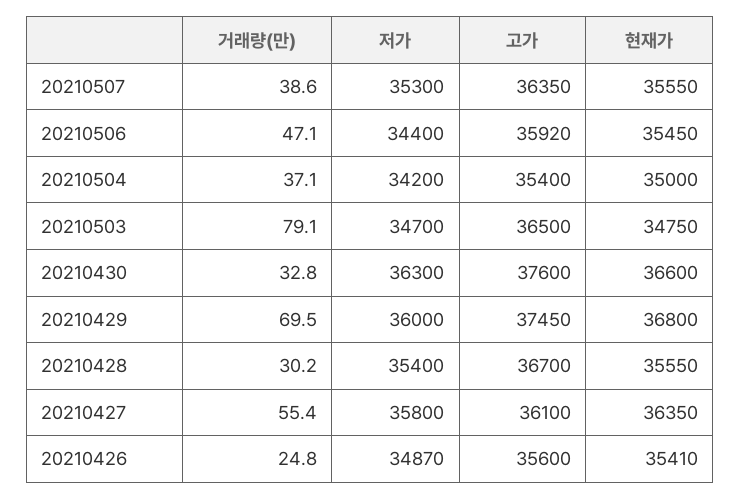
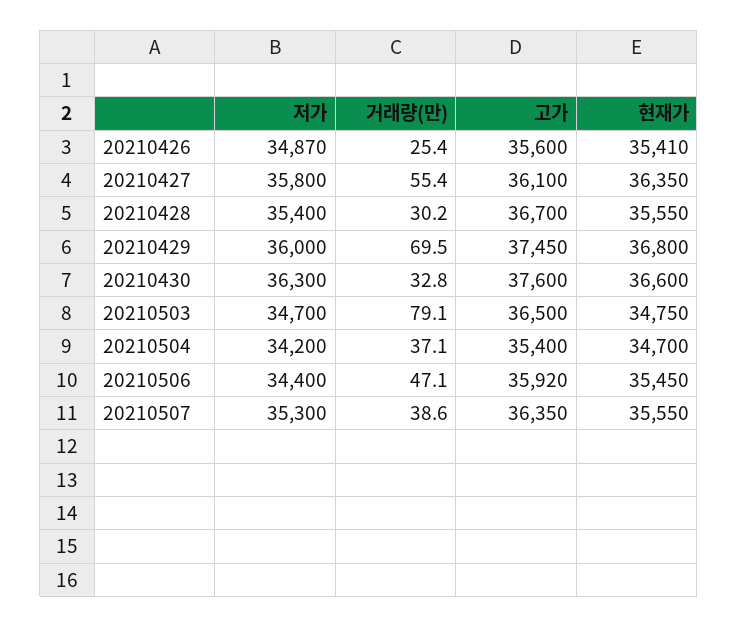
  {
    "거래량(만)": {
      "20210507": 38.6,
      "20210506": 47.1,
      "20210504": 37.1,
      "20210503": 79.1,
      "20210430": 32.8,
      "20210429": 69.5,
      "20210428": 30.2,
      "20210427": 55.4,
-     "20210426": 24.8
+     "20210426": 25.4
    },
    "저가": {
      "20210507": 35300,
      "20210506": 34400,
      "20210504": 34200,
      "20210503": 34700,
      "20210430": 36300,
      "20210429": 36000,
      "20210428": 35400,
      "20210427": 35800,
      "20210426": 34870
    },
    "고가": {
      "20210507": 36350,
      "20210506": 35920,
      "20210504": 35400,
      "20210503": 36500,
      "20210430": 37600,
      "20210429": 37450,
      "20210428": 36700,
      "20210427": 36100,
      "20210426": 35600
    },
    "현재가": {
      "20210507": 35550,
      "20210506": 35450,
-     "20210504": 35000,
+     "20210504": 34700,
      "20210503": 34750,
      "20210430": 36600,
      "20210429": 36800,
      "20210428": 35550,
      "20210427": 36350,
      "20210426": 35410
    }
  }

